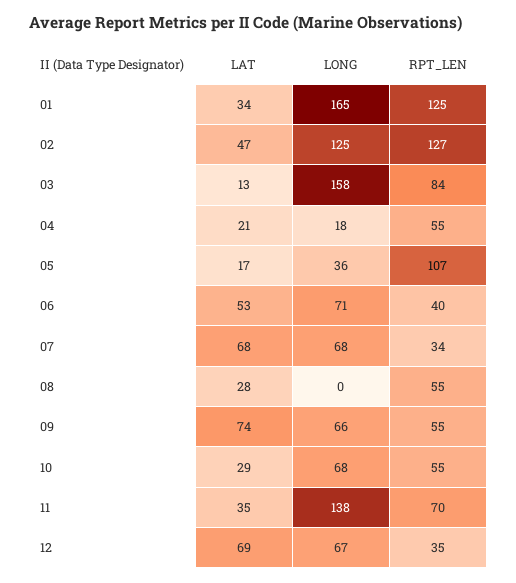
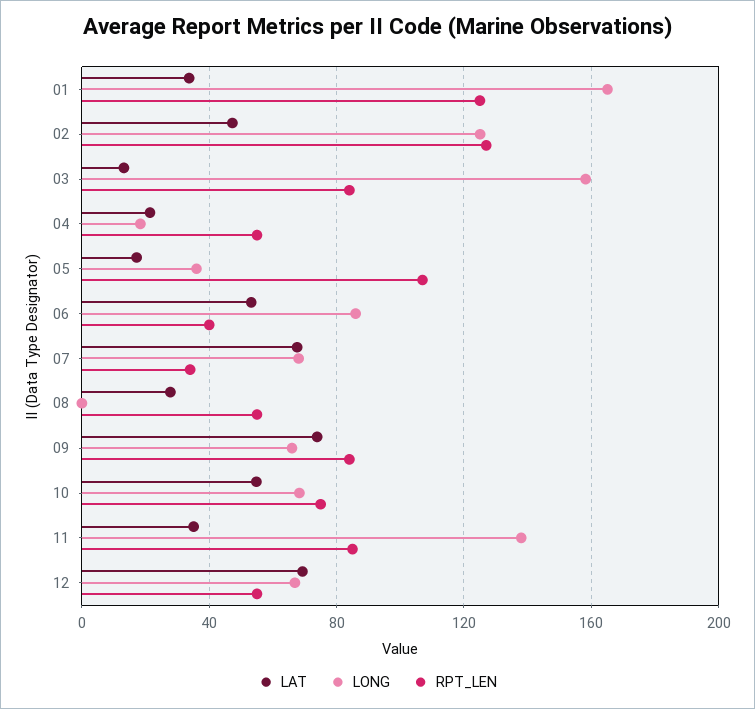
  {
    "LAT": {
      "01": 34,
      "02": 47,
      "03": 13,
      "04": 21,
      "05": 17,
      "06": 53,
      "07": 68,
      "08": 28,
      "09": 74,
-     "10": 29,
+     "10": 55,
      "11": 35,
      "12": 69
    },
    "LONG": {
      "01": 165,
      "02": 125,
      "03": 158,
      "04": 18,
      "05": 36,
-     "06": 71,
+     "06": 85,
      "07": 68,
      "08": 0,
      "09": 66,
      "10": 68,
      "11": 138,
      "12": 67
    },
    "RPT_LEN": {
      "01": 125,
      "02": 127,
      "03": 84,
      "04": 55,
      "05": 107,
      "06": 40,
      "07": 34,
      "08": 55,
-     "09": 55,
+     "09": 85,
-     "10": 55,
+     "10": 75,
-     "11": 70,
+     "11": 85,
-     "12": 35
+     "12": 55
    }
  }

